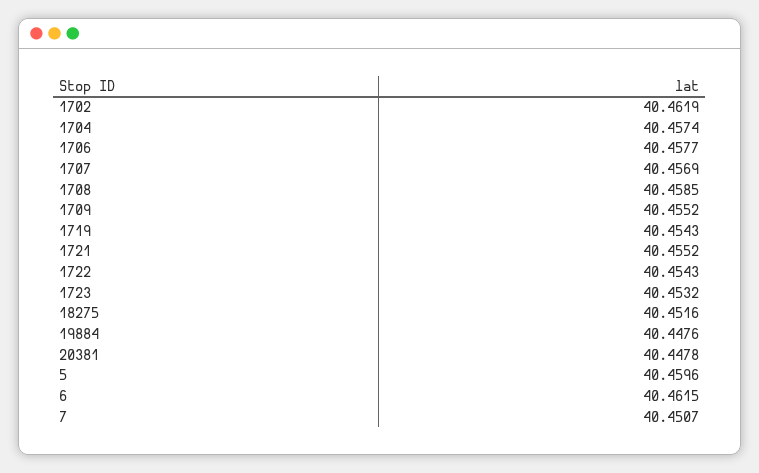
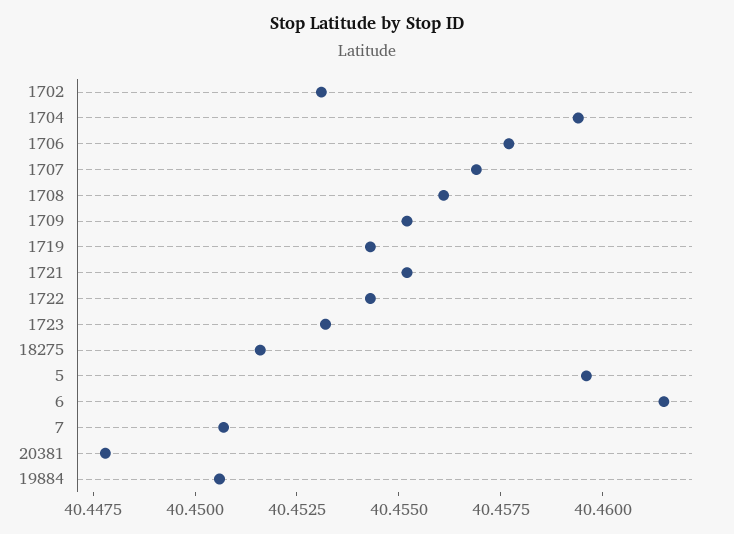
  {
-   "1702": 40.4619,
+   "1702": 40.453,
-   "1704": 40.4574,
+   "1704": 40.4595,
    "1706": 40.4577,
    "1707": 40.4569,
-   "1708": 40.4585,
+   "1708": 40.456,
    "1709": 40.4552,
    "1719": 40.4543,
    "1721": 40.4552,
    "1722": 40.4543,
    "1723": 40.4532,
    "18275": 40.4516,
-   "19884": 40.4476,
+   "19884": 40.4505,
    "20381": 40.4478,
    "5": 40.4596,
    "6": 40.4615,
    "7": 40.4507
  }

